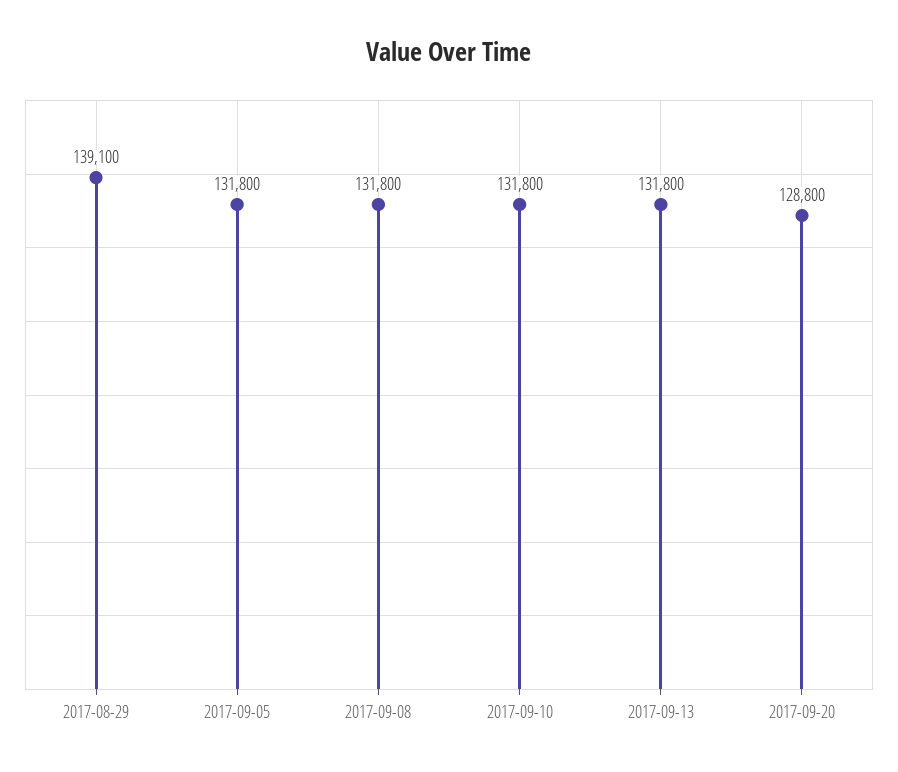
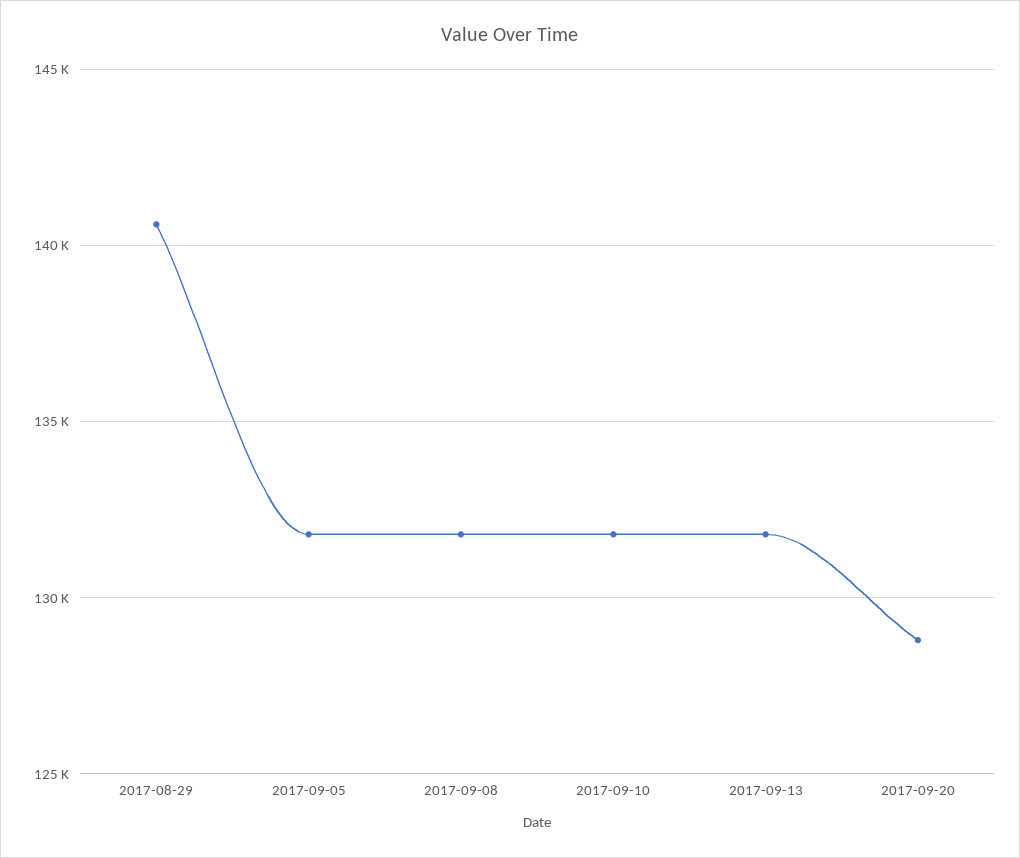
  {
-   "2017-08-29": 139100,
+   "2017-08-29": 140500,
    "2017-09-05": 131800,
    "2017-09-08": 131800,
    "2017-09-10": 131800,
    "2017-09-13": 131800,
    "2017-09-20": 128800
  }

